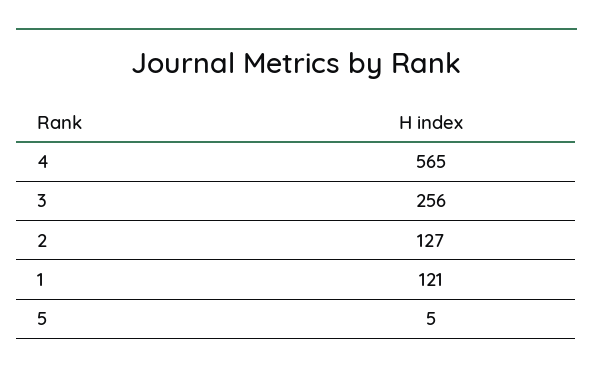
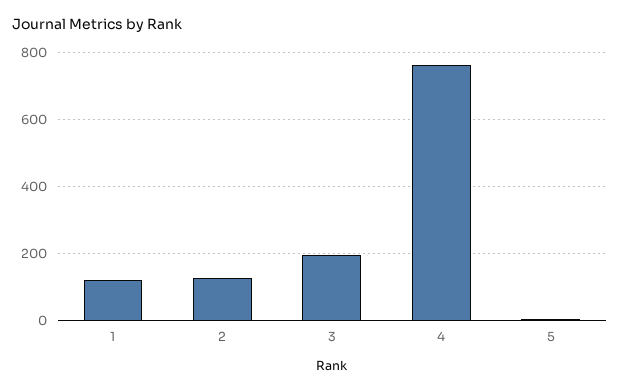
  {
-   "4": 565,
+   "4": 760,
-   "3": 256,
+   "3": 200,
    "2": 127,
    "1": 121,
    "5": 5
  }

